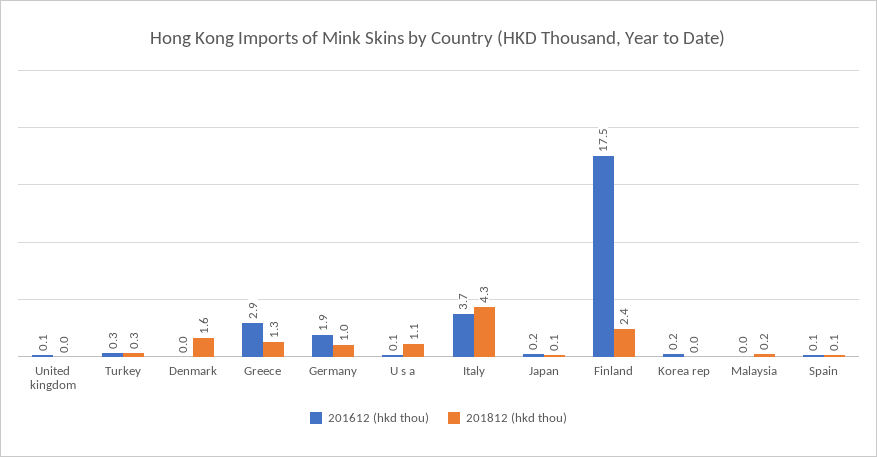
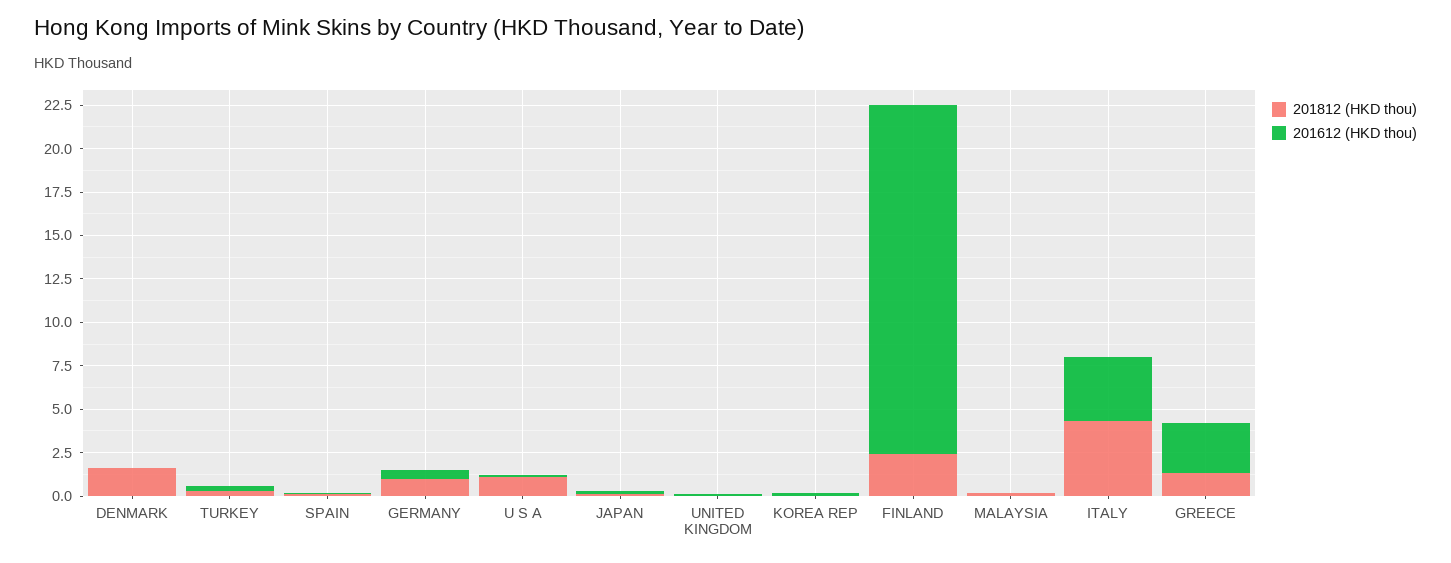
  {
    "201612 (hkd thou)": {
      "United kingdom": 0.1,
      "Turkey": 0.3,
      "Denmark": 0,
      "Greece": 2.9,
-     "Germany": 1.9,
+     "Germany": 0.5,
      "U s a": 0.1,
      "Italy": 3.7,
      "Japan": 0.2,
-     "Finland": 17.5,
+     "Finland": 20,
      "Korea rep": 0.2,
      "Malaysia": 0,
      "Spain": 0.1
    },
    "201812 (hkd thou)": {
      "United kingdom": 0,
      "Turkey": 0.3,
      "Denmark": 1.6,
      "Greece": 1.3,
      "Germany": 1,
      "U s a": 1.1,
      "Italy": 4.3,
      "Japan": 0.1,
      "Finland": 2.4,
      "Korea rep": 0,
      "Malaysia": 0.2,
      "Spain": 0.1
    }
  }

